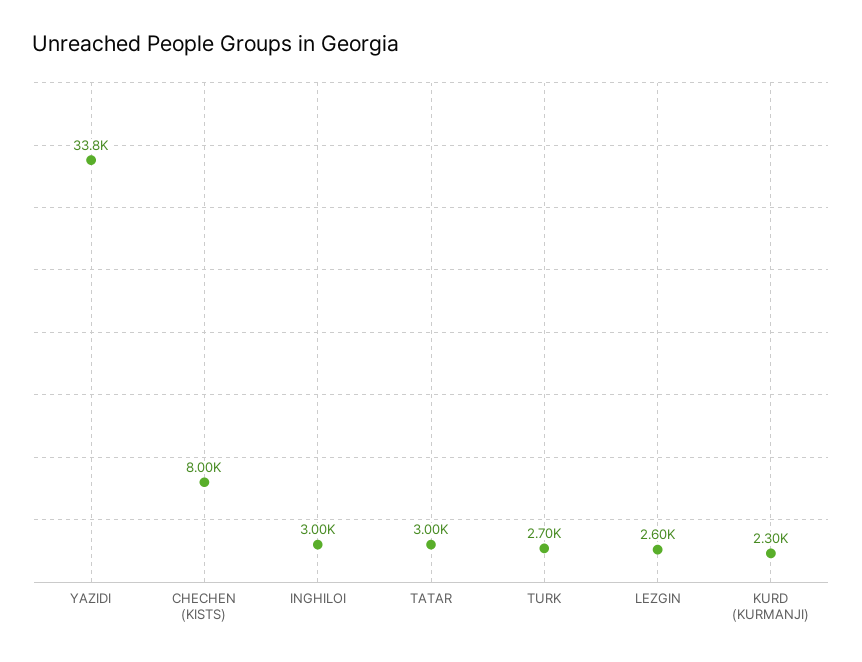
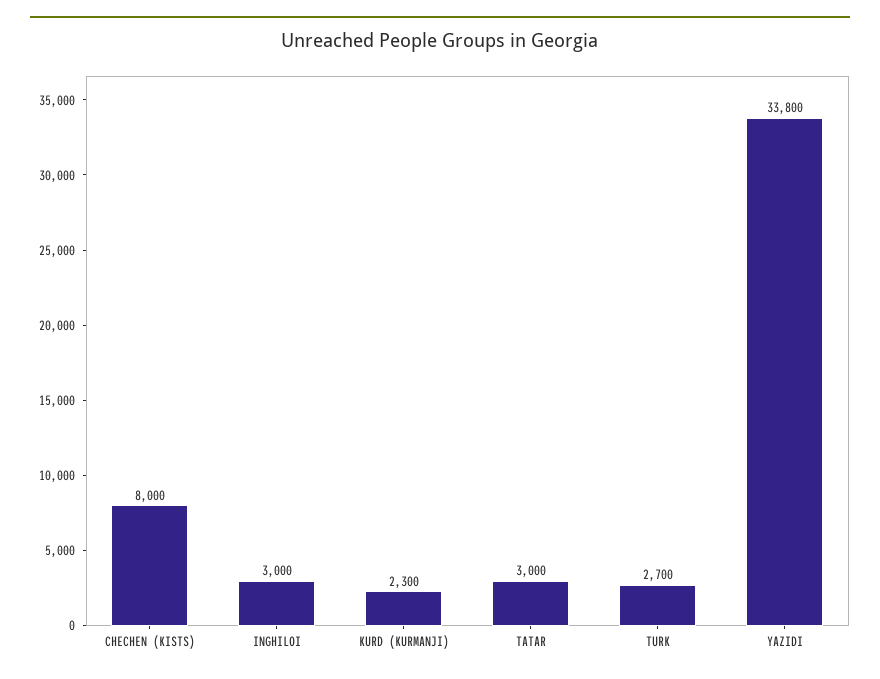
  {
    "YAZIDI": 33800,
    "CHECHEN (KISTS)": 8000,
    "INGHILOI": 3000,
    "TATAR": 3000,
    "TURK": 2700,
-   "LEZGIN": 2600,
    "KURD (KURMANJI)": 2300
  }

